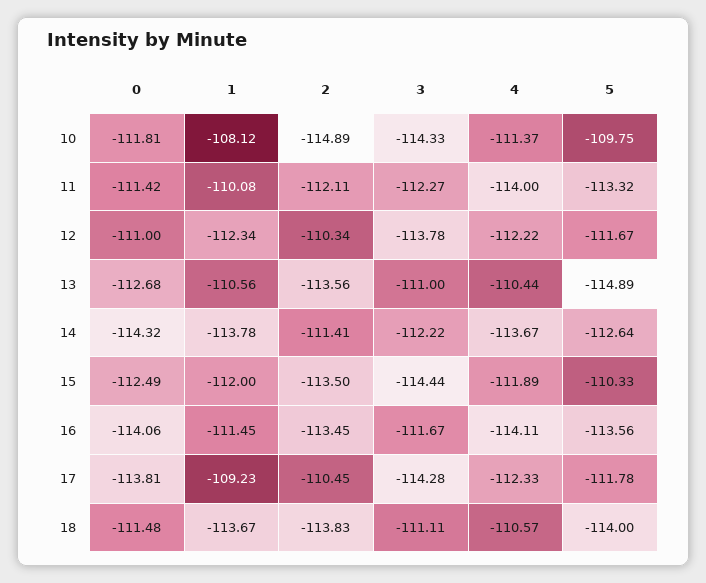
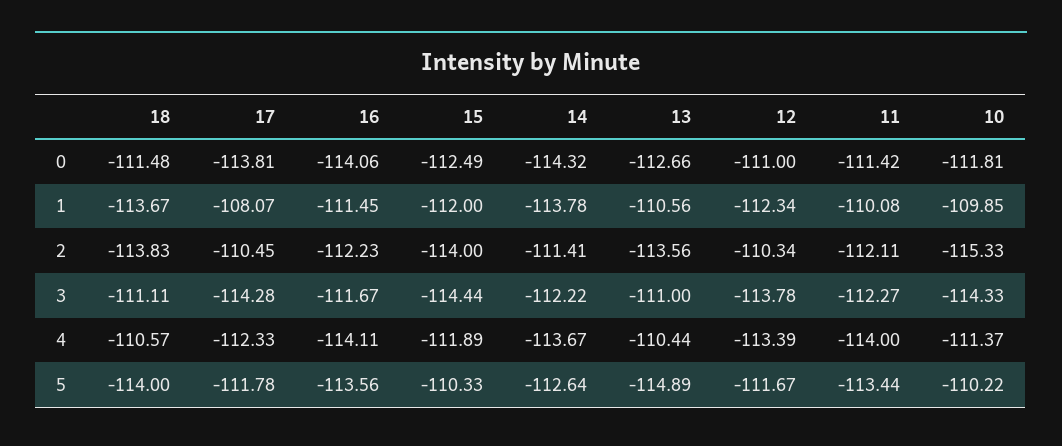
  {
    "0": {
      "10": -111.81,
      "11": -111.42,
      "12": -111,
-     "13": -112.68,
+     "13": -112.66,
      "14": -114.32,
      "15": -112.49,
      "16": -114.06,
      "17": -113.81,
      "18": -111.48
    },
    "1": {
-     "10": -108.12,
+     "10": -109.85,
      "11": -110.08,
      "12": -112.34,
      "13": -110.56,
      "14": -113.78,
      "15": -112,
      "16": -111.45,
-     "17": -109.23,
+     "17": -108.07,
      "18": -113.67
    },
    "2": {
-     "10": -114.89,
+     "10": -115.33,
      "11": -112.11,
      "12": -110.34,
      "13": -113.56,
      "14": -111.41,
-     "15": -113.5,
+     "15": -114,
-     "16": -113.45,
+     "16": -112.23,
      "17": -110.45,
      "18": -113.83
    },
    "3": {
      "10": -114.33,
      "11": -112.27,
      "12": -113.78,
      "13": -111,
      "14": -112.22,
      "15": -114.44,
      "16": -111.67,
      "17": -114.28,
      "18": -111.11
    },
    "4": {
      "10": -111.37,
      "11": -114,
-     "12": -112.22,
+     "12": -113.39,
      "13": -110.44,
      "14": -113.67,
      "15": -111.89,
      "16": -114.11,
      "17": -112.33,
      "18": -110.57
    },
    "5": {
-     "10": -109.75,
+     "10": -110.22,
-     "11": -113.32,
+     "11": -113.44,
      "12": -111.67,
      "13": -114.89,
      "14": -112.64,
      "15": -110.33,
      "16": -113.56,
      "17": -111.78,
      "18": -114
    }
  }

